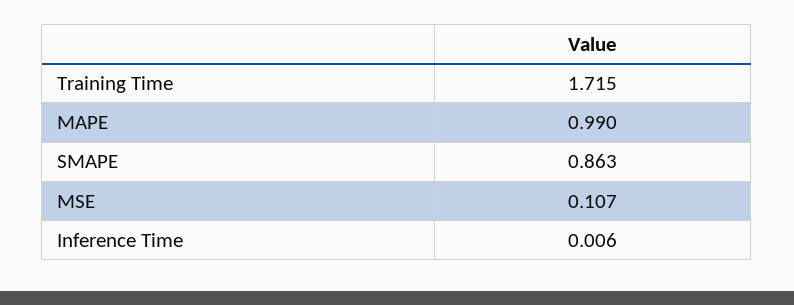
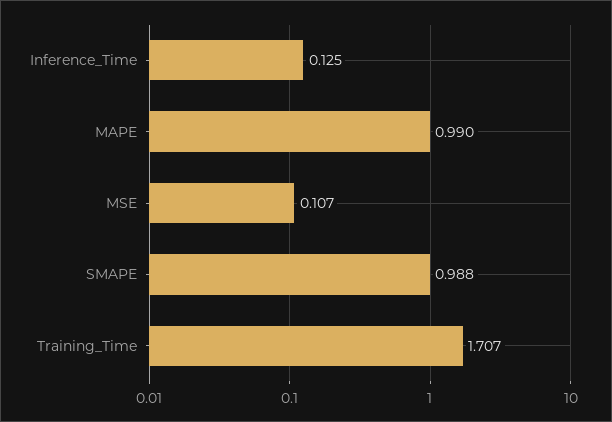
  {
-   "Training Time": 1.715,
+   "Training Time": 1.707,
    "MAPE": 0.99,
-   "SMAPE": 0.863,
+   "SMAPE": 0.988,
    "MSE": 0.107,
-   "Inference Time": 0.006
+   "Inference Time": 0.125
  }

